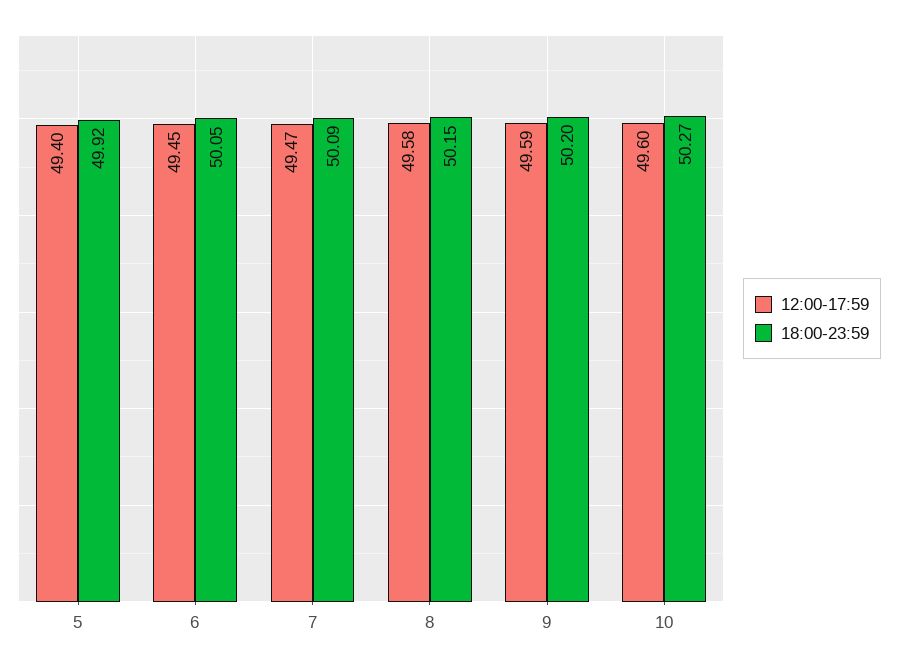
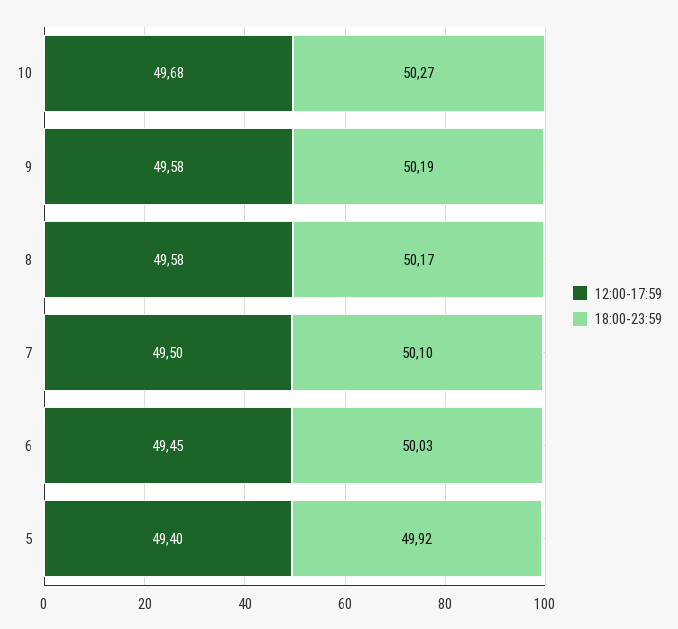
  {
    "12:00-17:59": {
      "5": 49.4,
      "6": 49.45,
-     "7": 49.47,
+     "7": 49.5,
      "8": 49.58,
-     "9": 49.59,
+     "9": 49.58,
-     "10": 49.6
+     "10": 49.68
    },
    "18:00-23:59": {
      "5": 49.92,
-     "6": 50.05,
+     "6": 50.03,
-     "7": 50.09,
+     "7": 50.1,
-     "8": 50.15,
+     "8": 50.17,
-     "9": 50.2,
+     "9": 50.19,
      "10": 50.27
    }
  }

